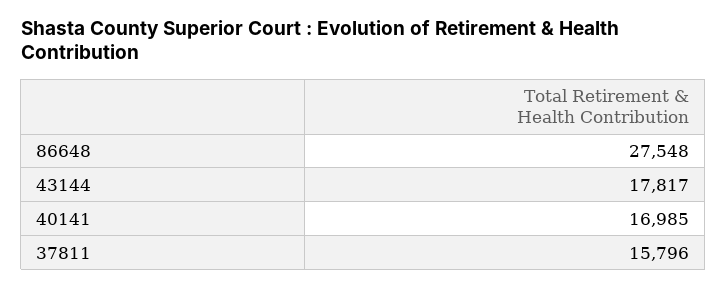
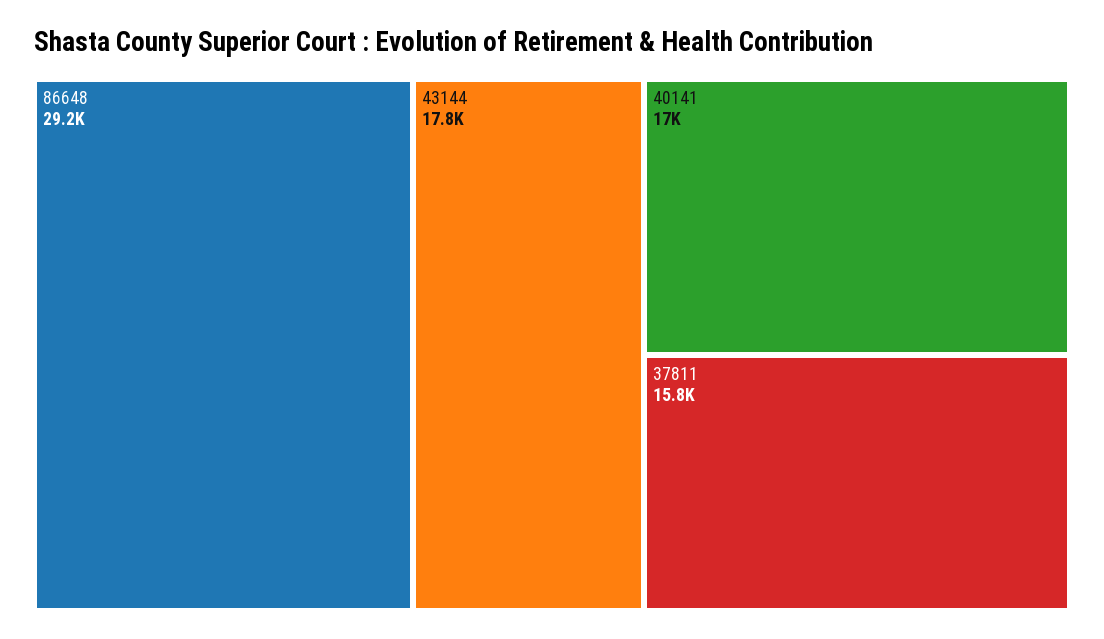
  {
-   "86648": 27548,
+   "86648": 29200,
    "43144": 17817,
    "40141": 16985,
    "37811": 15796
  }

